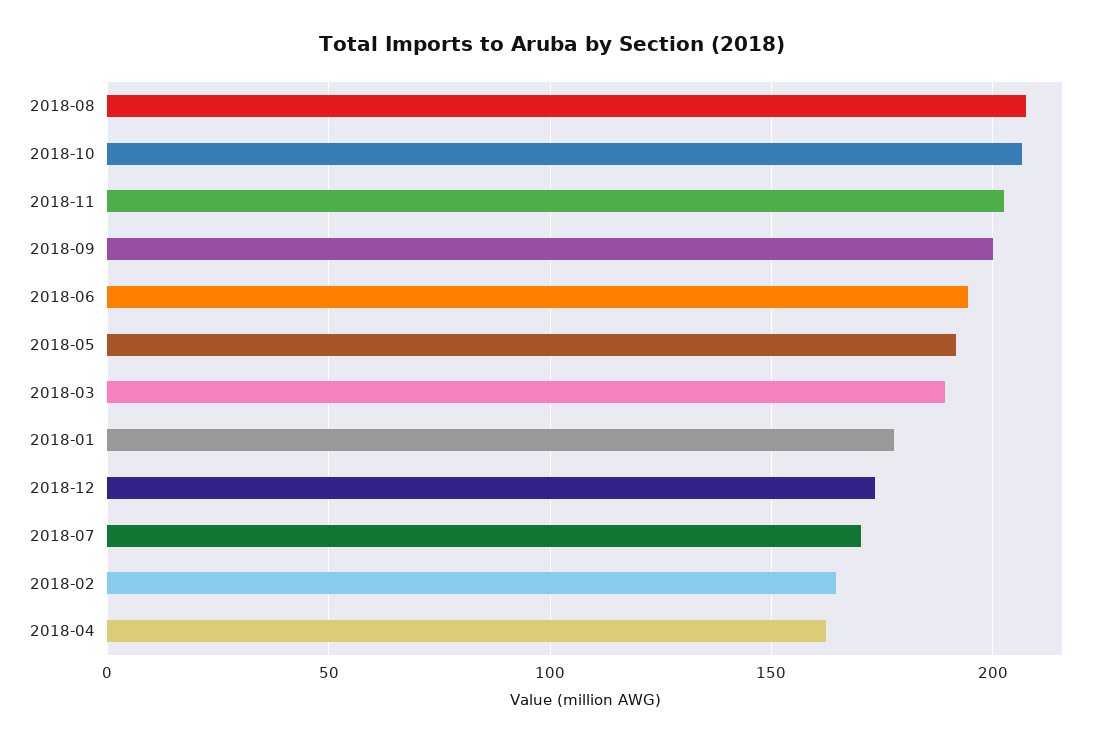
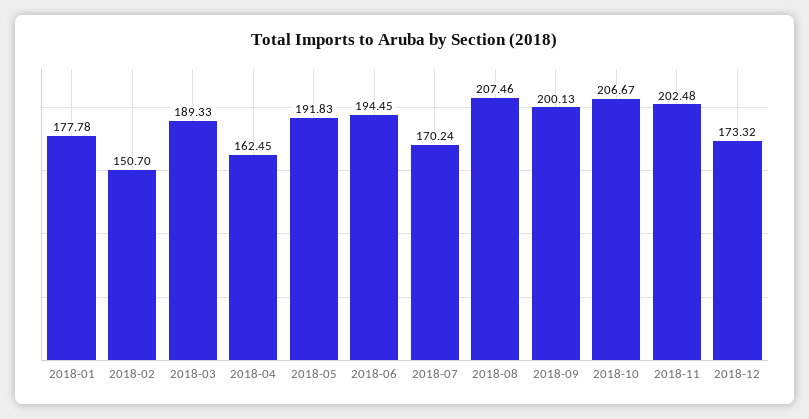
  {
    "2018-08": 207.46,
    "2018-10": 206.67,
    "2018-11": 202.48,
    "2018-09": 200.13,
    "2018-06": 194.45,
    "2018-05": 191.83,
    "2018-03": 189.33,
    "2018-01": 177.78,
    "2018-12": 173.32,
    "2018-07": 170.24,
-   "2018-02": 165,
+   "2018-02": 150.7,
    "2018-04": 162.45
  }

